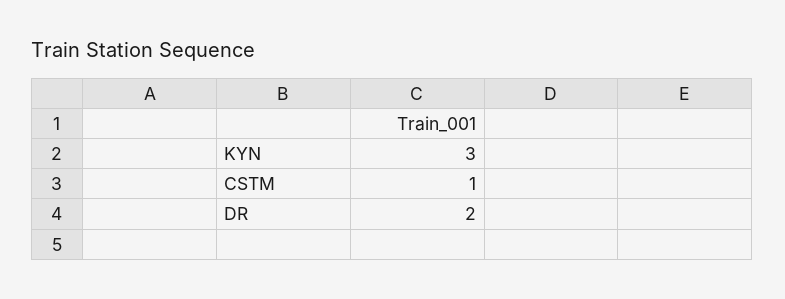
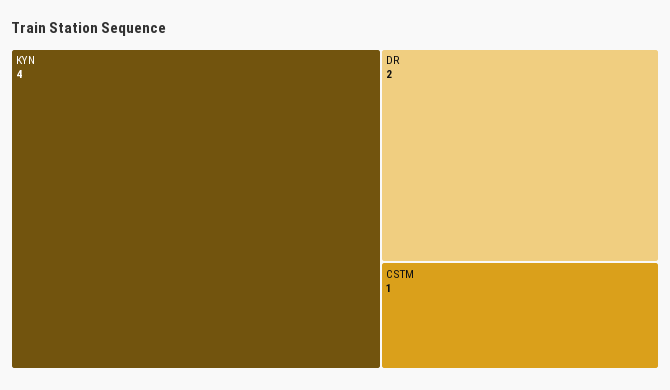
  {
-   "KYN": 3,
+   "KYN": 4,
    "CSTM": 1,
    "DR": 2
  }

